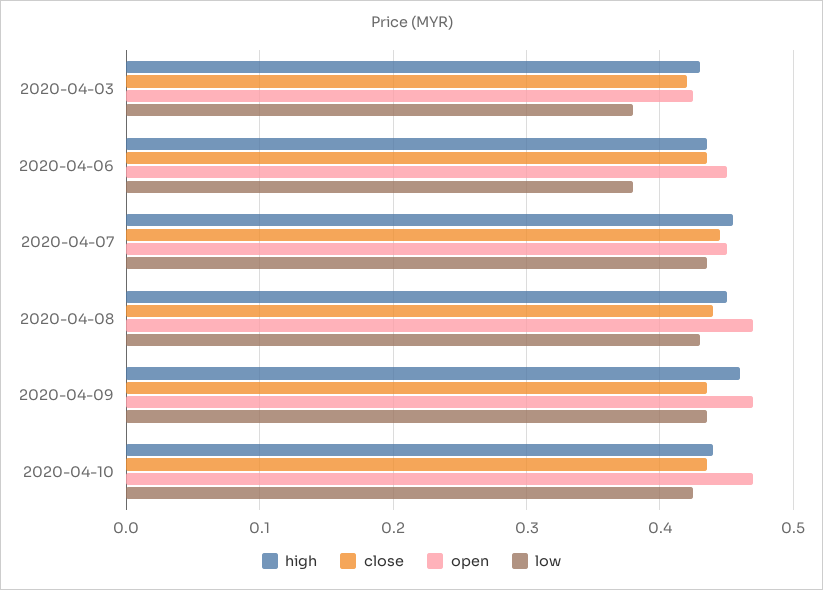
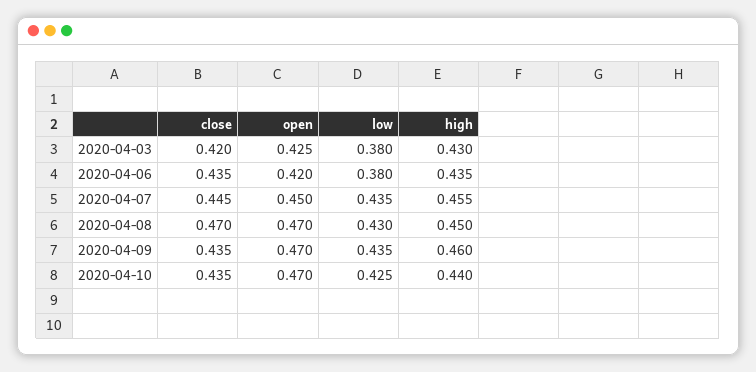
  {
    "high": {
      "2020-04-03": 0.43,
      "2020-04-06": 0.435,
      "2020-04-07": 0.455,
      "2020-04-08": 0.45,
      "2020-04-09": 0.46,
      "2020-04-10": 0.44
    },
    "close": {
      "2020-04-03": 0.42,
      "2020-04-06": 0.435,
      "2020-04-07": 0.445,
-     "2020-04-08": 0.44,
+     "2020-04-08": 0.47,
      "2020-04-09": 0.435,
      "2020-04-10": 0.435
    },
    "open": {
      "2020-04-03": 0.425,
-     "2020-04-06": 0.45,
+     "2020-04-06": 0.42,
      "2020-04-07": 0.45,
      "2020-04-08": 0.47,
      "2020-04-09": 0.47,
      "2020-04-10": 0.47
    },
    "low": {
      "2020-04-03": 0.38,
      "2020-04-06": 0.38,
      "2020-04-07": 0.435,
      "2020-04-08": 0.43,
      "2020-04-09": 0.435,
      "2020-04-10": 0.425
    }
  }

